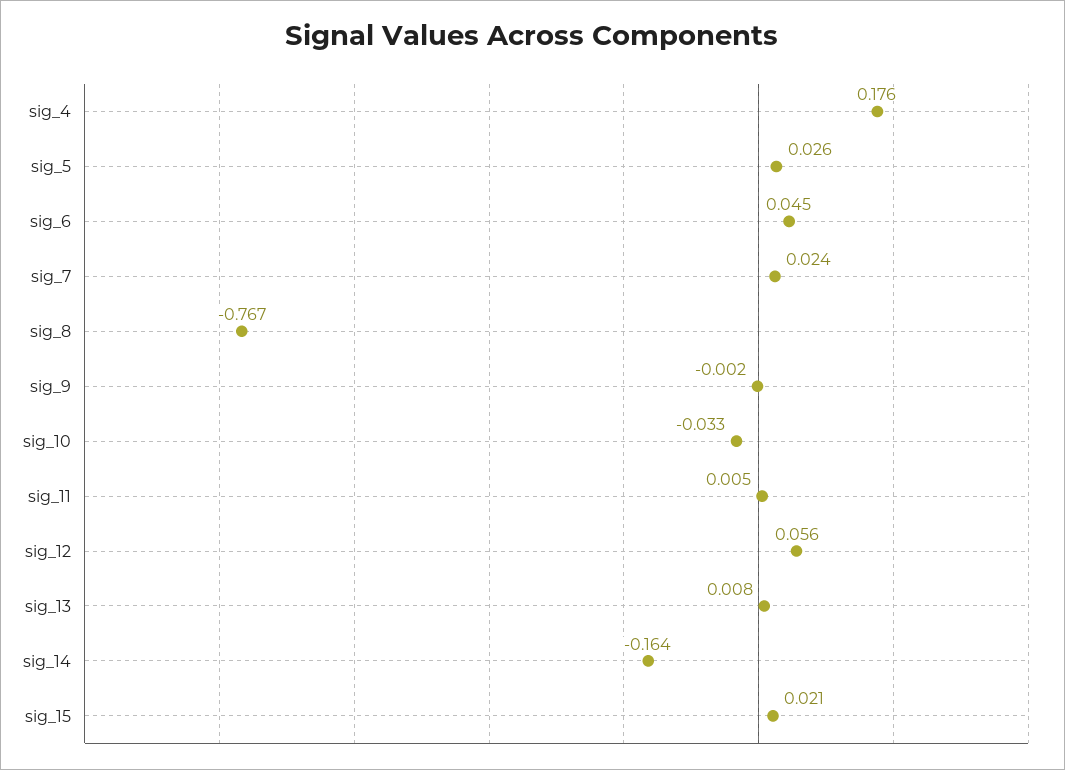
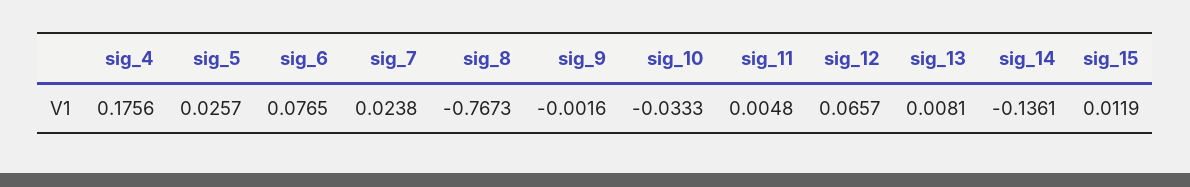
  {
    "sig_4": 0.1756,
    "sig_5": 0.0257,
-   "sig_6": 0.045,
+   "sig_6": 0.0765,
    "sig_7": 0.0238,
    "sig_8": -0.7673,
    "sig_9": -0.0016,
    "sig_10": -0.0333,
    "sig_11": 0.0048,
-   "sig_12": 0.056,
+   "sig_12": 0.0657,
    "sig_13": 0.0081,
-   "sig_14": -0.164,
+   "sig_14": -0.1361,
-   "sig_15": 0.021
+   "sig_15": 0.0119
  }

